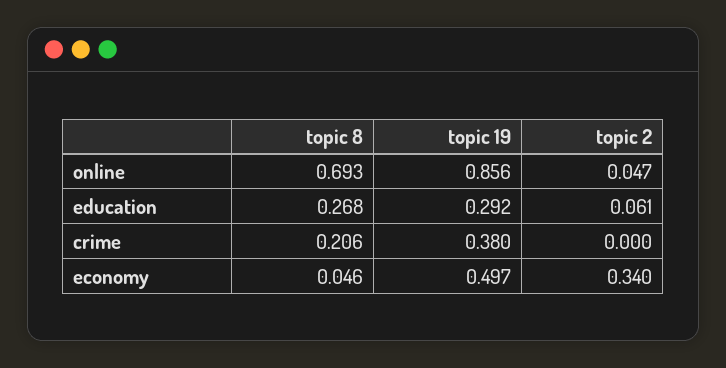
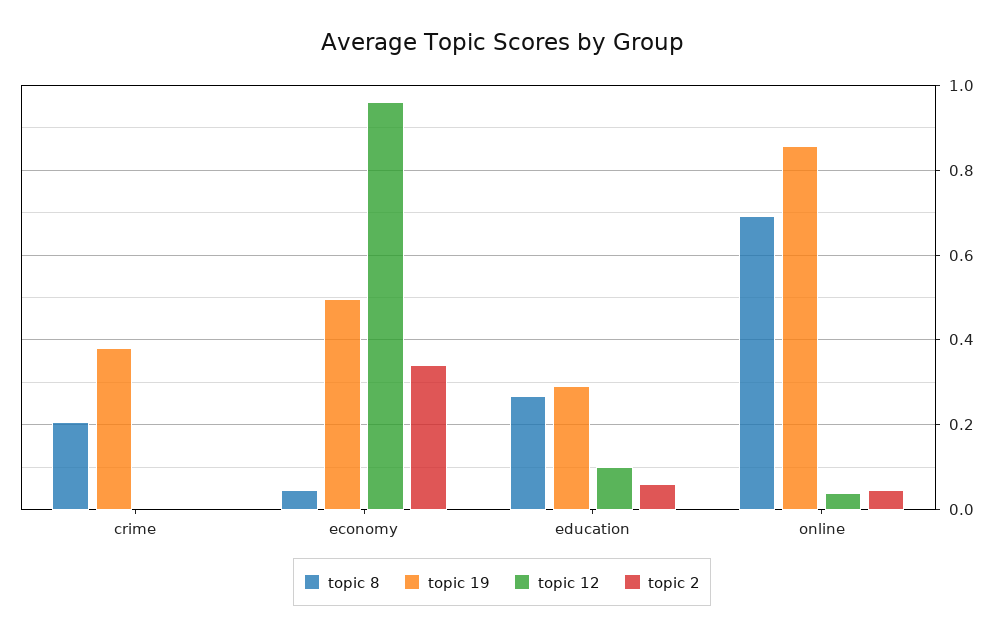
  {
    "topic 8": {
      "online": 0.693,
      "education": 0.268,
      "crime": 0.206,
      "economy": 0.046
    },
    "topic 19": {
      "online": 0.856,
      "education": 0.292,
      "crime": 0.38,
      "economy": 0.497
    },
    "topic 2": {
      "online": 0.047,
      "education": 0.061,
      "crime": 0,
      "economy": 0.34
-   }
+   },
+   "topic 12": {
+     "crime": 0,
+     "economy": 0.96,
+     "education": 0.1,
+     "online": 0.04
+   }
  }

